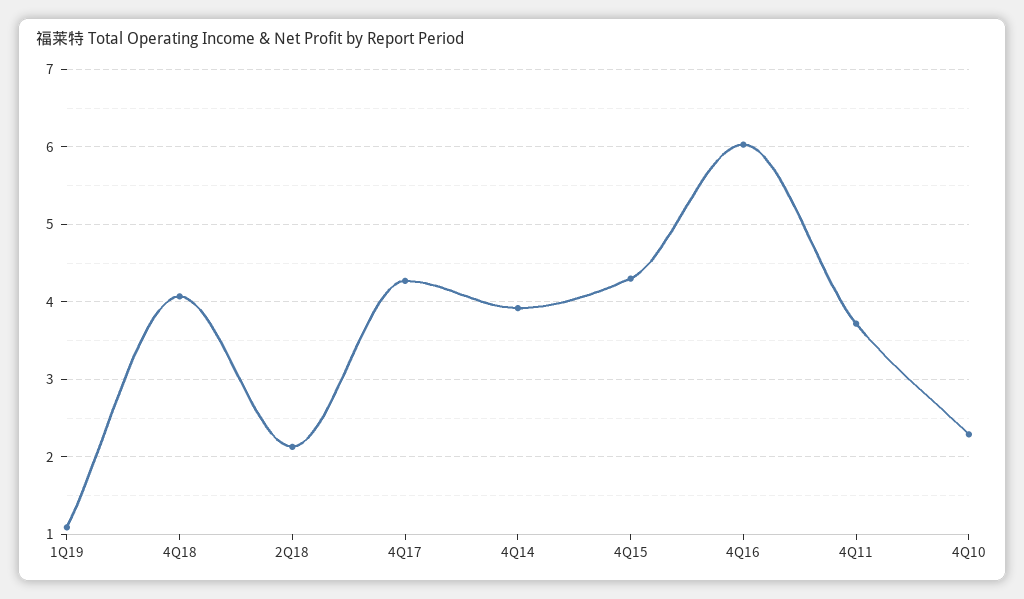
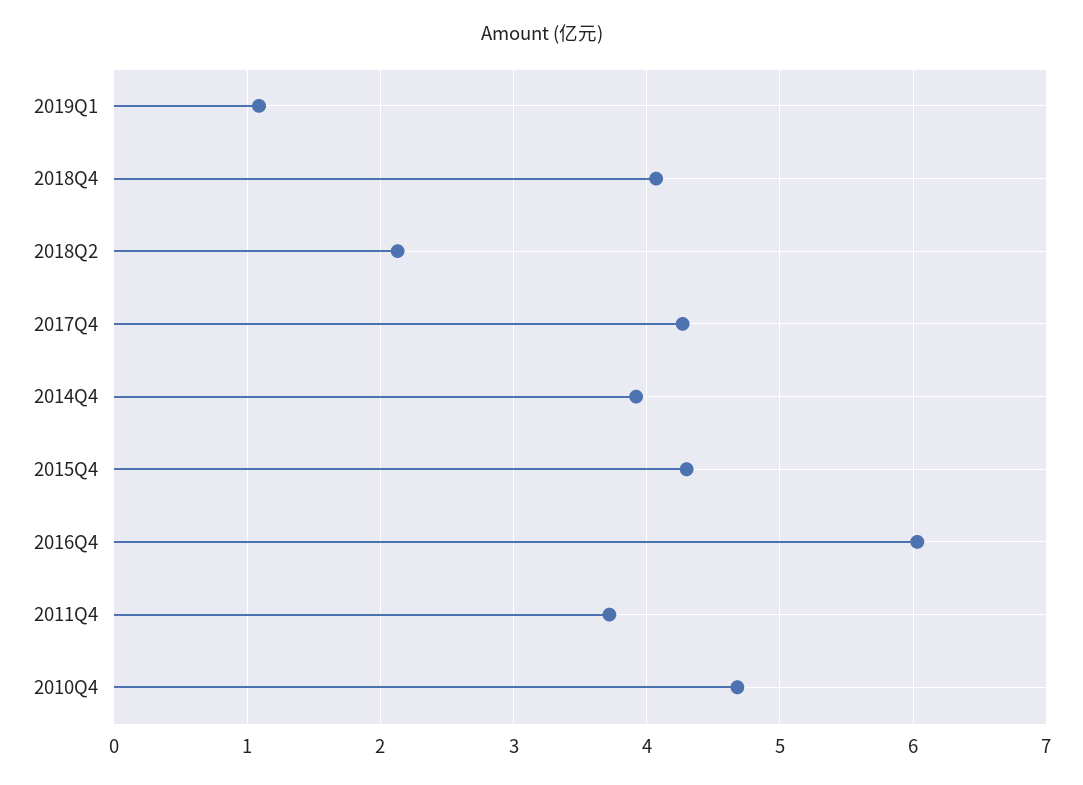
  {
    "1Q19": 1.1,
    "4Q18": 4.1,
    "2Q18": 2.1,
    "4Q17": 4.3,
    "4Q14": 3.9,
    "4Q15": 4.3,
    "4Q16": 6,
    "4Q11": 3.7,
-   "4Q10": 2.3
+   "4Q10": 4.7
  }

